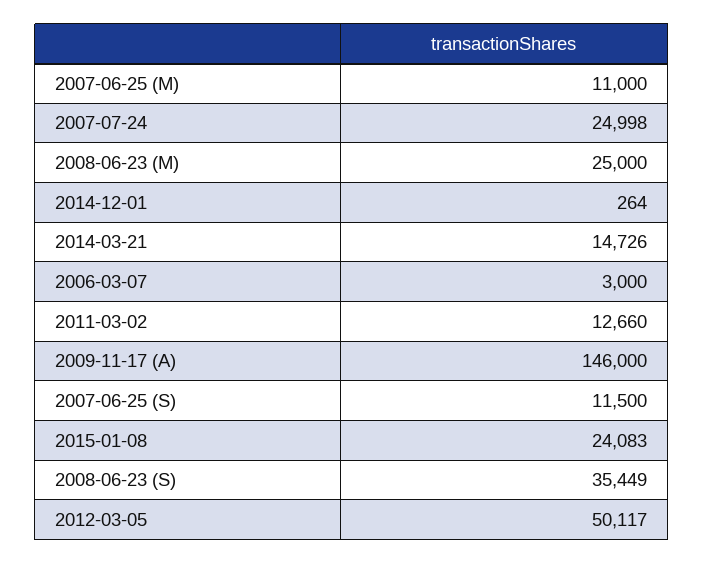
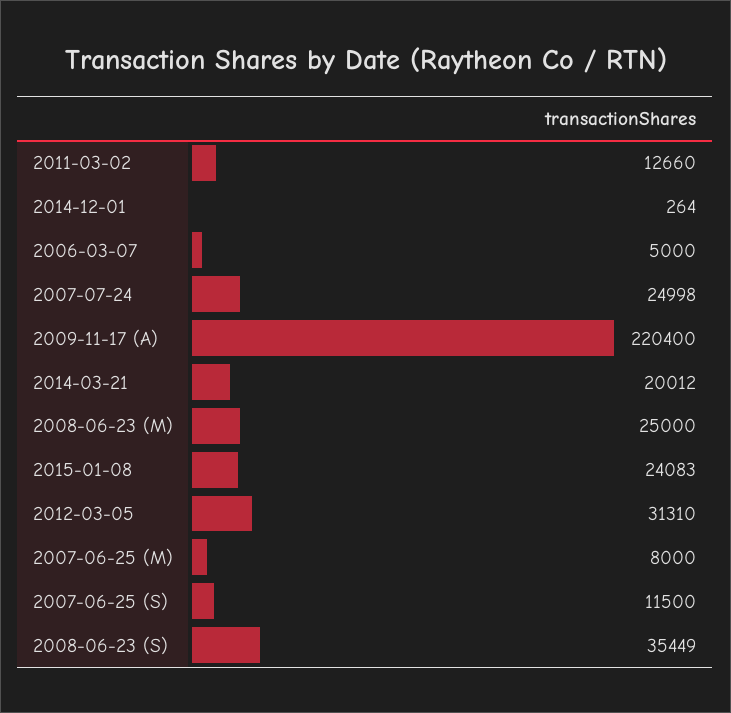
  {
-   "2007-06-25 (M)": 11000,
+   "2007-06-25 (M)": 8000,
    "2007-07-24": 24998,
    "2008-06-23 (M)": 25000,
    "2014-12-01": 264,
-   "2014-03-21": 14726,
+   "2014-03-21": 20012,
-   "2006-03-07": 3000,
+   "2006-03-07": 5000,
    "2011-03-02": 12660,
-   "2009-11-17 (A)": 146000,
+   "2009-11-17 (A)": 220400,
    "2007-06-25 (S)": 11500,
    "2015-01-08": 24083,
    "2008-06-23 (S)": 35449,
-   "2012-03-05": 50117
+   "2012-03-05": 31310
  }

